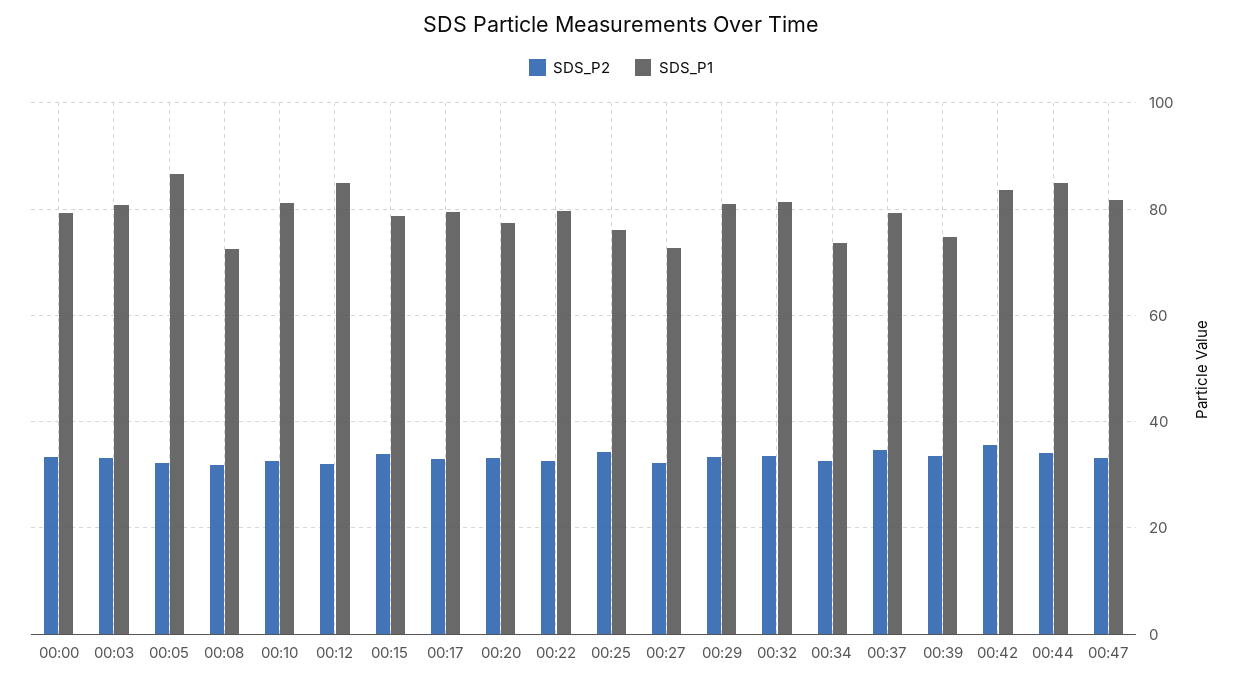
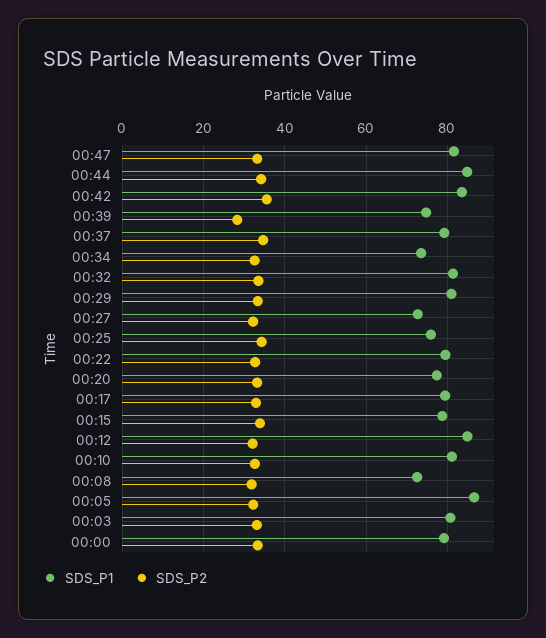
  {
    "SDS_P2": {
      "00:00": 34,
      "00:03": 34,
      "00:05": 32,
      "00:08": 32,
      "00:10": 32,
      "00:12": 32,
      "00:15": 34,
      "00:17": 32,
      "00:20": 34,
      "00:22": 32,
      "00:25": 34,
      "00:27": 32,
      "00:29": 34,
      "00:32": 34,
      "00:34": 32,
      "00:37": 34,
-     "00:39": 34,
+     "00:39": 28,
      "00:42": 36,
      "00:44": 34,
      "00:47": 34
    },
    "SDS_P1": {
      "00:00": 80,
      "00:03": 80,
      "00:05": 86,
      "00:08": 72,
      "00:10": 82,
      "00:12": 84,
      "00:15": 78,
      "00:17": 80,
      "00:20": 78,
      "00:22": 80,
      "00:25": 76,
      "00:27": 72,
      "00:29": 82,
      "00:32": 82,
      "00:34": 74,
      "00:37": 80,
      "00:39": 74,
      "00:42": 84,
      "00:44": 84,
      "00:47": 82
    }
  }

